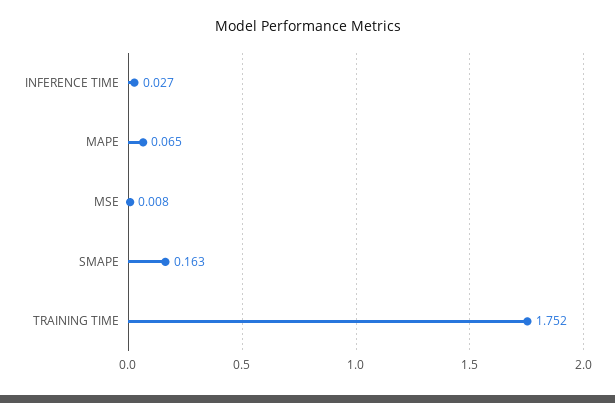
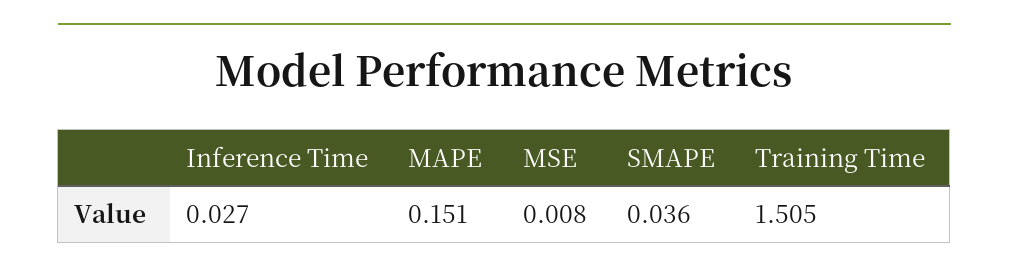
  {
    "INFERENCE TIME": 0.027,
-   "MAPE": 0.065,
+   "MAPE": 0.151,
    "MSE": 0.008,
-   "SMAPE": 0.163,
+   "SMAPE": 0.036,
-   "TRAINING TIME": 1.752
+   "TRAINING TIME": 1.505
  }

